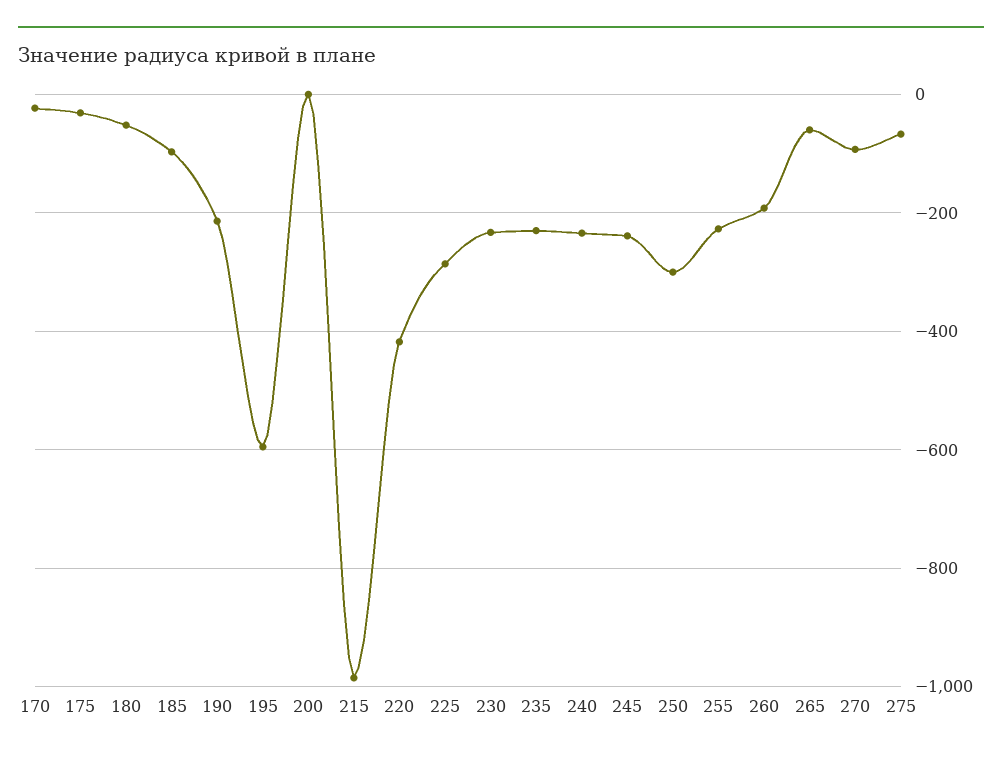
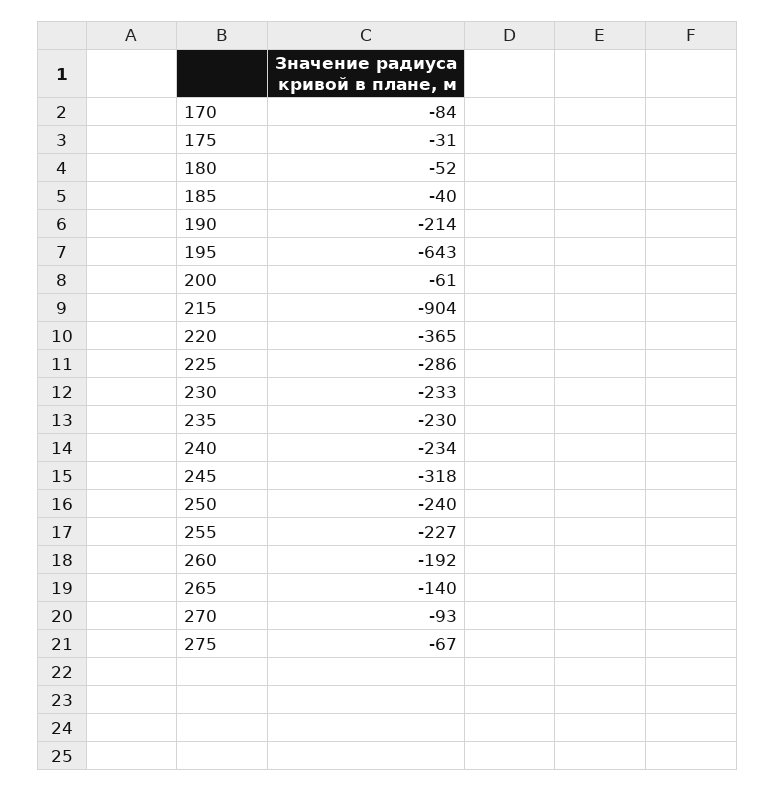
  {
-   "170": -20,
+   "170": -84,
    "175": -31,
    "180": -52,
-   "185": -100,
+   "185": -40,
    "190": -214,
-   "195": -600,
+   "195": -643,
-   "200": 0,
+   "200": -61,
-   "215": -980,
+   "215": -904,
-   "220": -420,
+   "220": -365,
    "225": -286,
    "230": -233,
    "235": -230,
    "240": -234,
-   "245": -240,
+   "245": -318,
-   "250": -300,
+   "250": -240,
    "255": -227,
    "260": -192,
-   "265": -60,
+   "265": -140,
    "270": -93,
    "275": -67
  }

